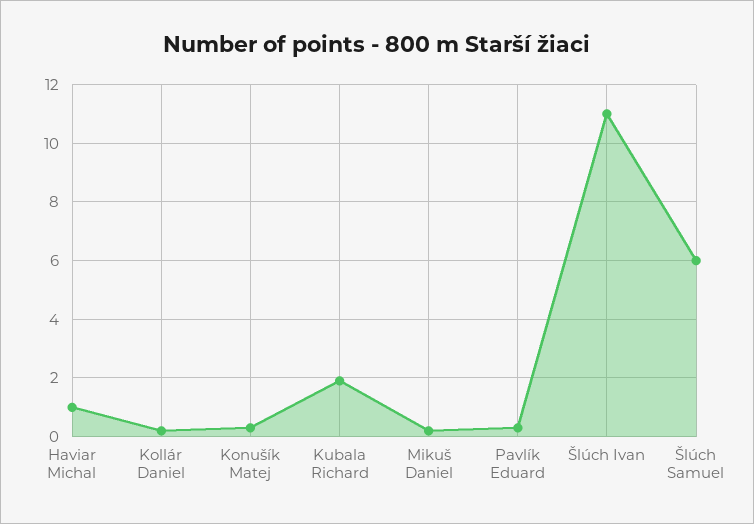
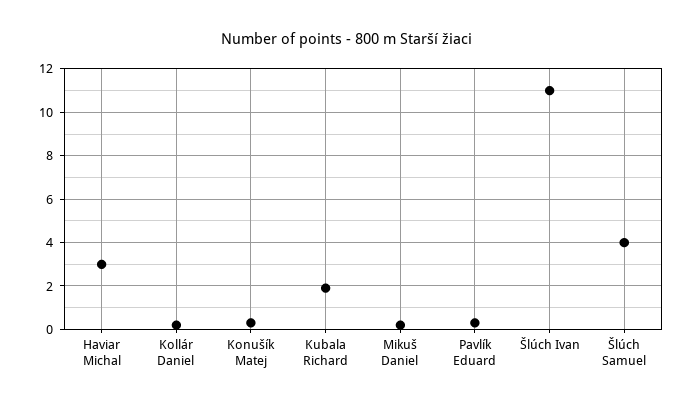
  {
-   "Haviar Michal": 1,
+   "Haviar Michal": 3,
    "Kollár Daniel": 0,
    "Konušík Matej": 0.5,
    "Kubala Richard": 2,
    "Mikuš Daniel": 0,
    "Pavlík Eduard": 0.5,
    "Šlúch Ivan": 11,
-   "Šlúch Samuel": 6
+   "Šlúch Samuel": 4
  }

